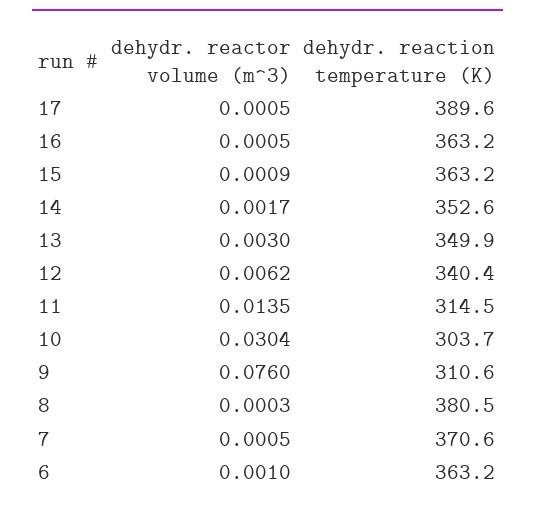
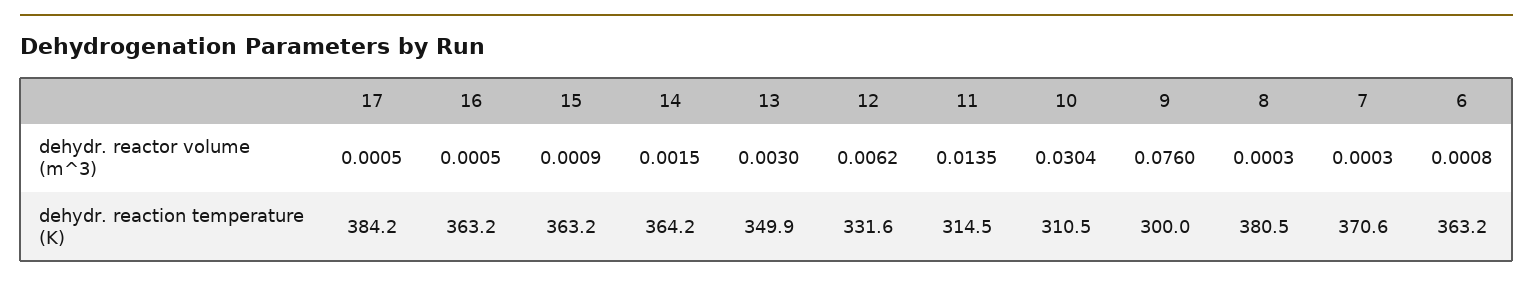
  {
    "dehydr. reactor volume (m^3)": {
      "17": 0.0005,
      "16": 0.0005,
      "15": 0.0009,
-     "14": 0.0017,
+     "14": 0.0015,
      "13": 0.003,
      "12": 0.0062,
      "11": 0.0135,
      "10": 0.0304,
      "9": 0.076,
      "8": 0.0003,
-     "7": 0.0005,
+     "7": 0.0003,
-     "6": 0.001
+     "6": 0.0008
    },
    "dehydr. reaction temperature (K)": {
-     "17": 389.6,
+     "17": 384.2,
      "16": 363.2,
      "15": 363.2,
-     "14": 352.6,
+     "14": 364.2,
      "13": 349.9,
-     "12": 340.4,
+     "12": 331.6,
      "11": 314.5,
-     "10": 303.7,
+     "10": 310.5,
-     "9": 310.6,
+     "9": 300,
      "8": 380.5,
      "7": 370.6,
      "6": 363.2
    }
  }

